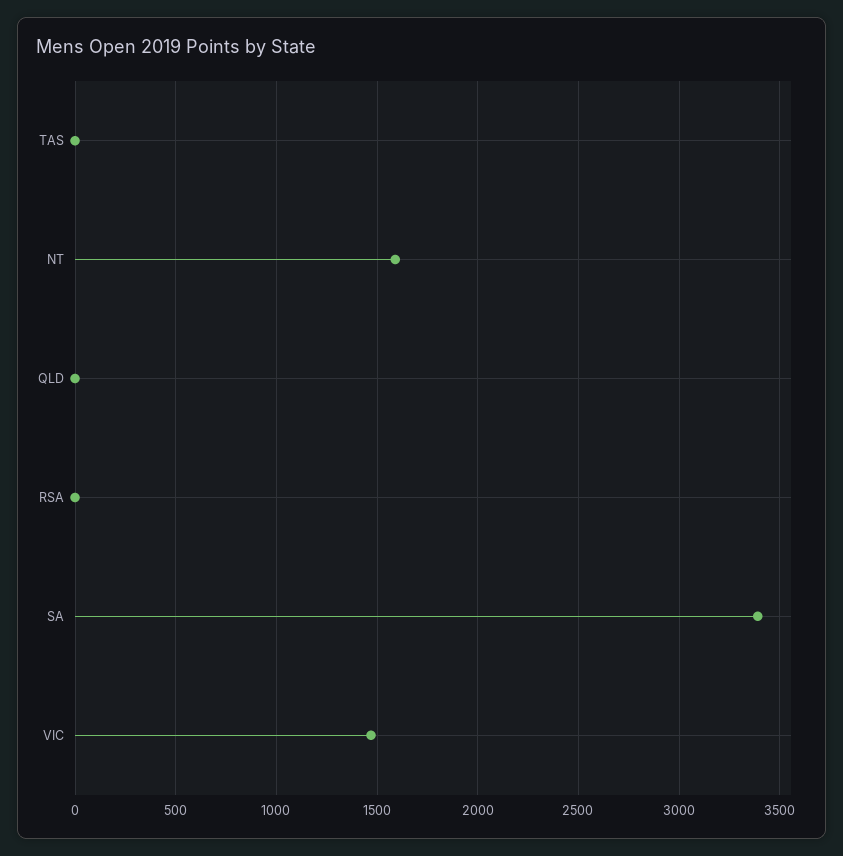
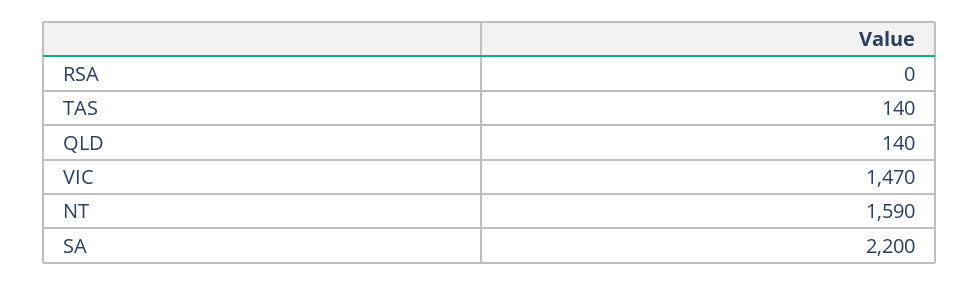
  {
-   "TAS": 0,
+   "TAS": 140,
    "NT": 1590,
-   "QLD": 0,
+   "QLD": 140,
    "RSA": 0,
-   "SA": 3400,
+   "SA": 2200,
    "VIC": 1470
  }

